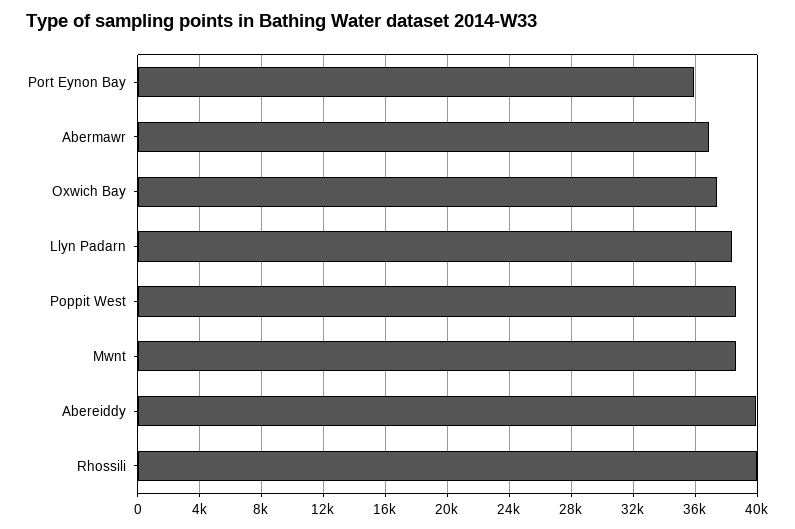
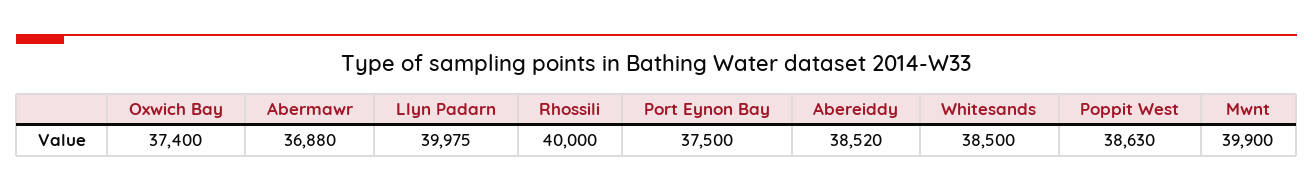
  {
-   "Port Eynon Bay": 36000,
+   "Port Eynon Bay": 37500,
    "Abermawr": 36880,
    "Oxwich Bay": 37400,
-   "Llyn Padarn": 38500,
+   "Llyn Padarn": 39975,
    "Poppit West": 38630,
-   "Mwnt": 38500,
+   "Mwnt": 39900,
-   "Abereiddy": 40000,
+   "Abereiddy": 38520,
-   "Rhossili": 40000
+   "Rhossili": 40000,
+   "Whitesands": 38500
  }

